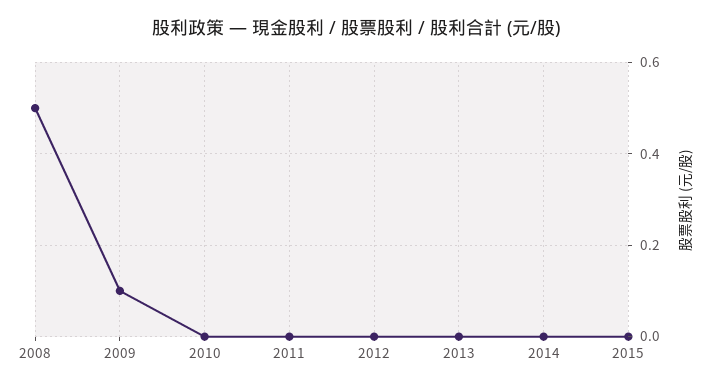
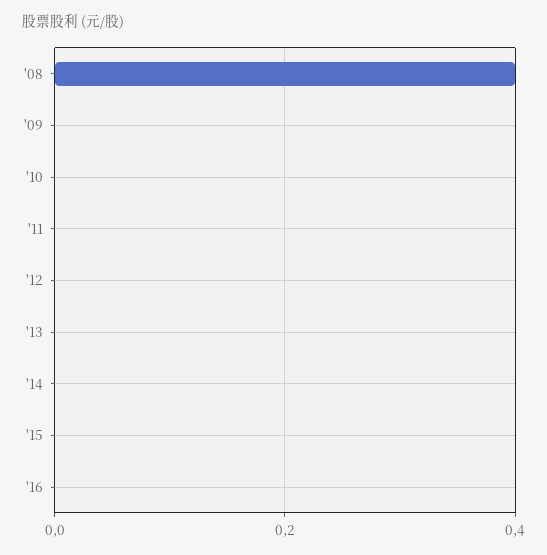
  {
-   "2008": 0.5,
+   "2008": 0.4,
-   "2009": 0.1,
+   "2009": 0,
    "2010": 0,
    "2011": 0,
    "2012": 0,
    "2013": 0,
    "2014": 0,
-   "2015": 0
+   "2015": 0,
+   "'16": 0
  }

